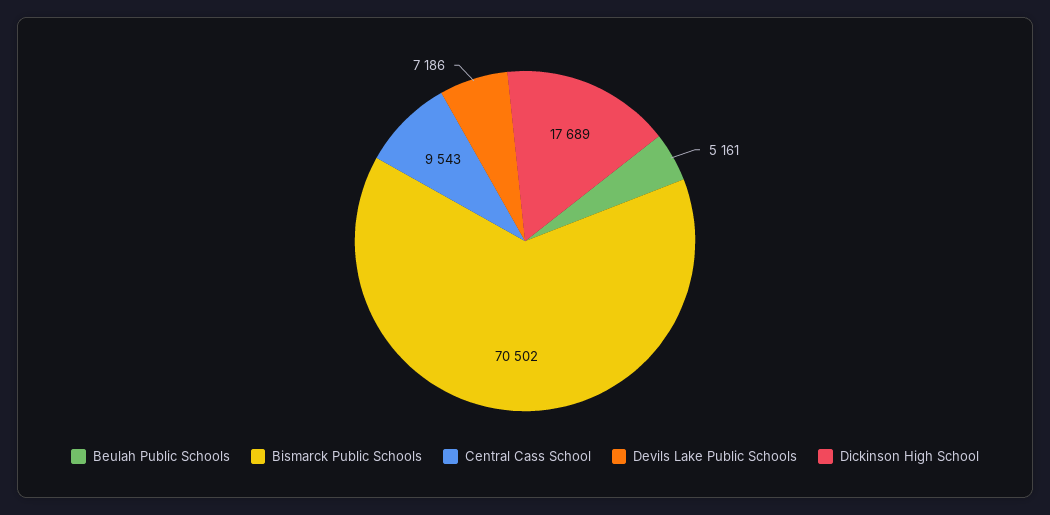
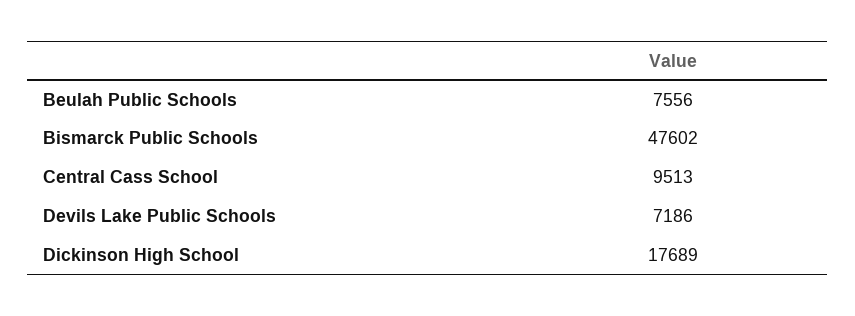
  {
-   "Beulah Public Schools": 5161,
+   "Beulah Public Schools": 7556,
-   "Bismarck Public Schools": 70502,
+   "Bismarck Public Schools": 47602,
-   "Central Cass School": 9543,
+   "Central Cass School": 9513,
    "Devils Lake Public Schools": 7186,
    "Dickinson High School": 17689
  }

